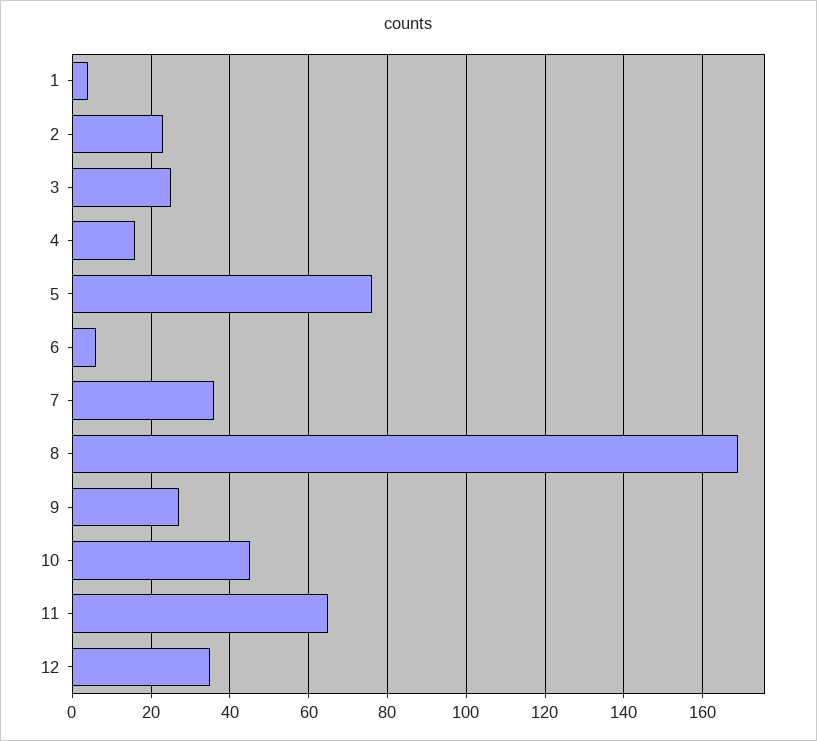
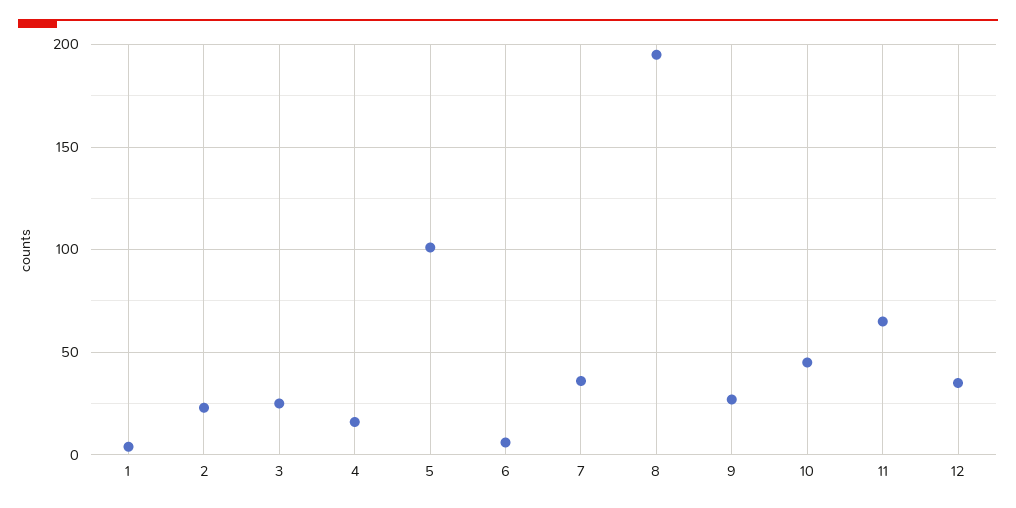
  {
    "1": 5,
    "2": 25,
    "3": 25,
    "4": 15,
-   "5": 75,
+   "5": 100,
    "6": 5,
    "7": 35,
-   "8": 170,
+   "8": 195,
    "9": 25,
    "10": 45,
    "11": 65,
    "12": 35
  }

